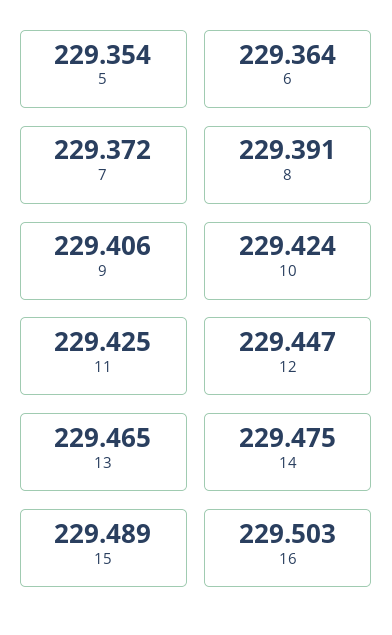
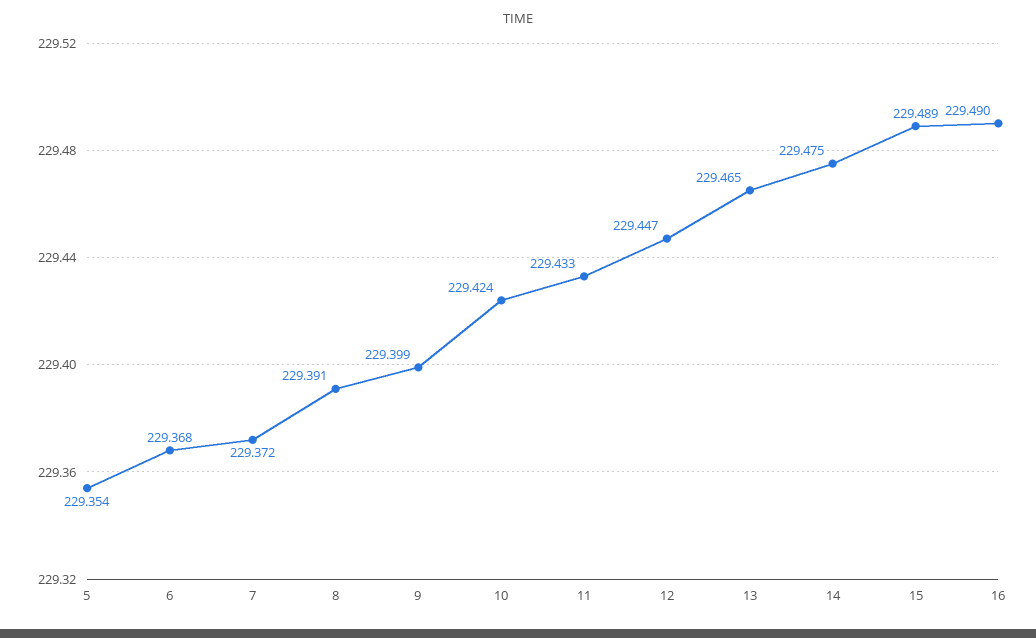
  {
    "5": 229.354,
-   "6": 229.364,
+   "6": 229.368,
    "7": 229.372,
    "8": 229.391,
-   "9": 229.406,
+   "9": 229.399,
    "10": 229.424,
-   "11": 229.425,
+   "11": 229.433,
    "12": 229.447,
    "13": 229.465,
    "14": 229.475,
    "15": 229.489,
-   "16": 229.503
+   "16": 229.49
  }

